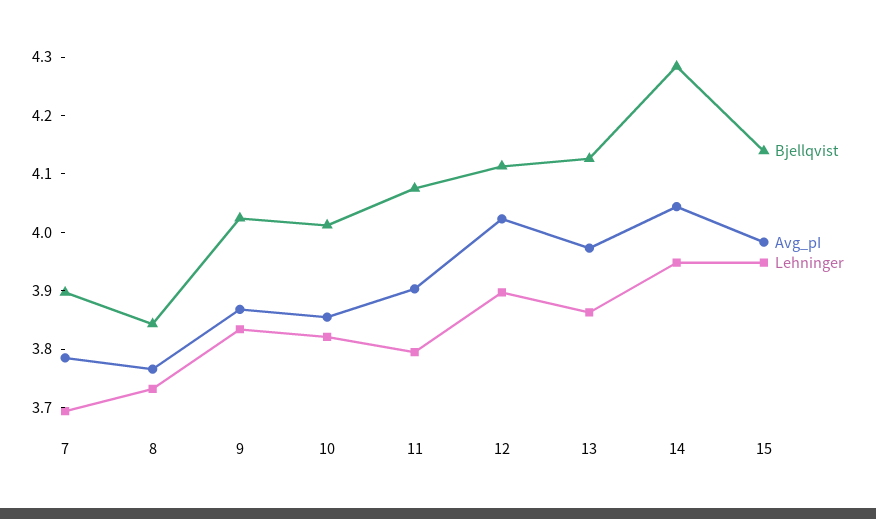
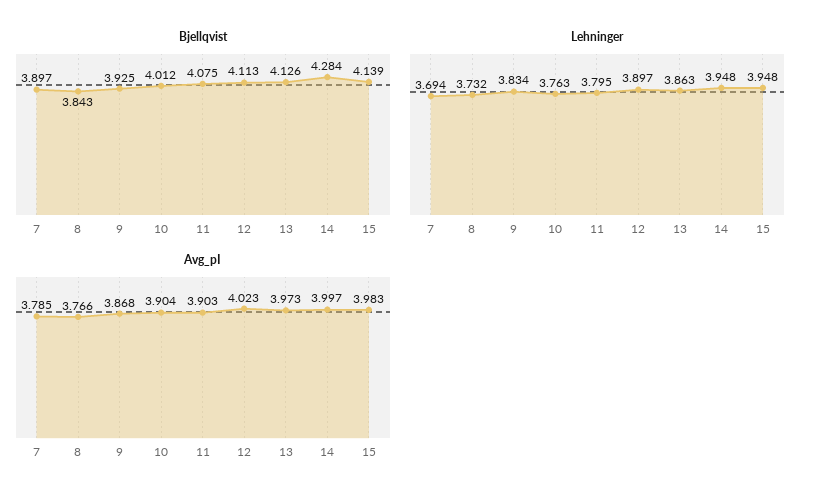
  {
    "Bjellqvist": {
      "7": 3.897,
      "8": 3.843,
-     "9": 4.02,
+     "9": 3.925,
      "10": 4.012,
      "11": 4.075,
      "12": 4.113,
      "13": 4.126,
      "14": 4.284,
      "15": 4.139
    },
    "Avg_pI": {
      "7": 3.785,
      "8": 3.766,
      "9": 3.868,
-     "10": 3.86,
+     "10": 3.904,
      "11": 3.903,
      "12": 4.023,
      "13": 3.973,
-     "14": 4.04,
+     "14": 3.997,
      "15": 3.983
    },
    "Lehninger": {
      "7": 3.694,
      "8": 3.732,
      "9": 3.834,
-     "10": 3.82,
+     "10": 3.763,
      "11": 3.795,
      "12": 3.897,
      "13": 3.863,
      "14": 3.948,
      "15": 3.948
    }
  }

